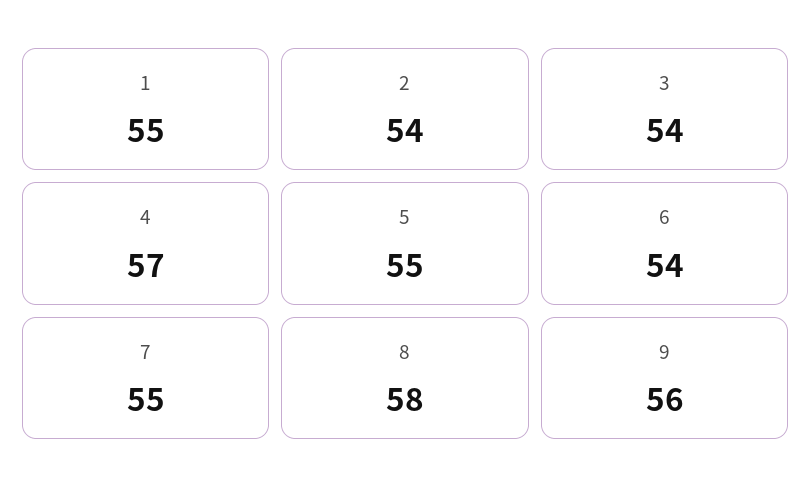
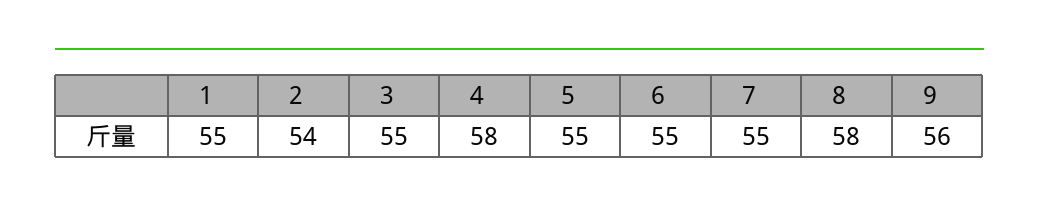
  {
    "1": 55,
    "2": 54,
-   "3": 54,
+   "3": 55,
-   "4": 57,
+   "4": 58,
    "5": 55,
-   "6": 54,
+   "6": 55,
    "7": 55,
    "8": 58,
    "9": 56
  }

